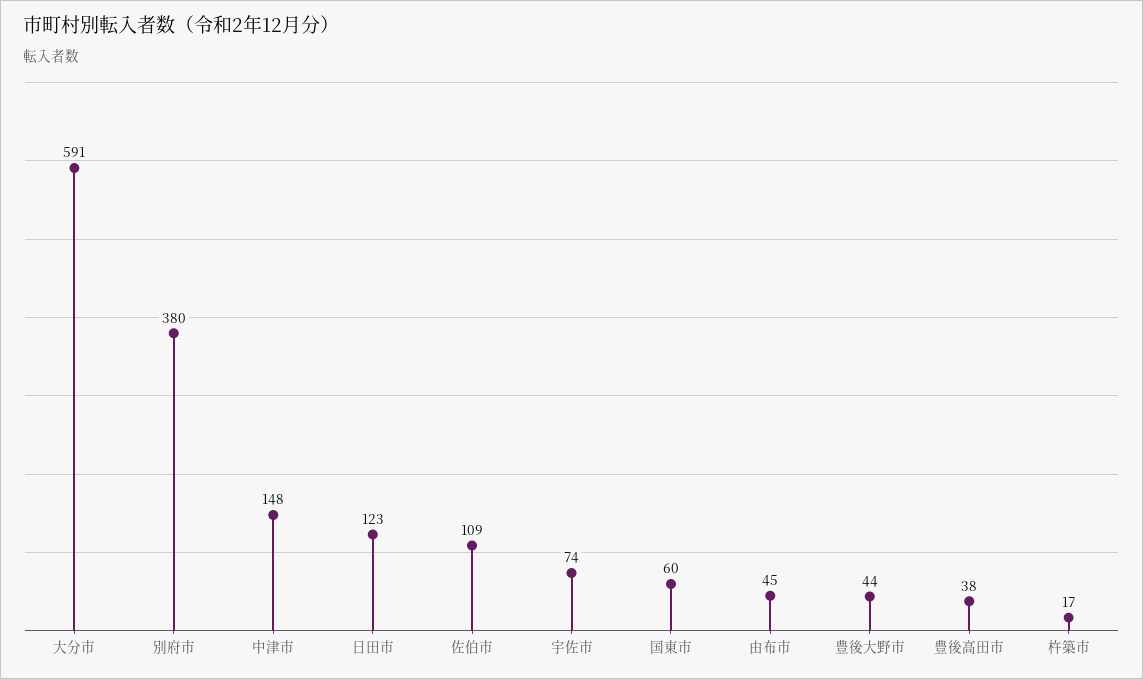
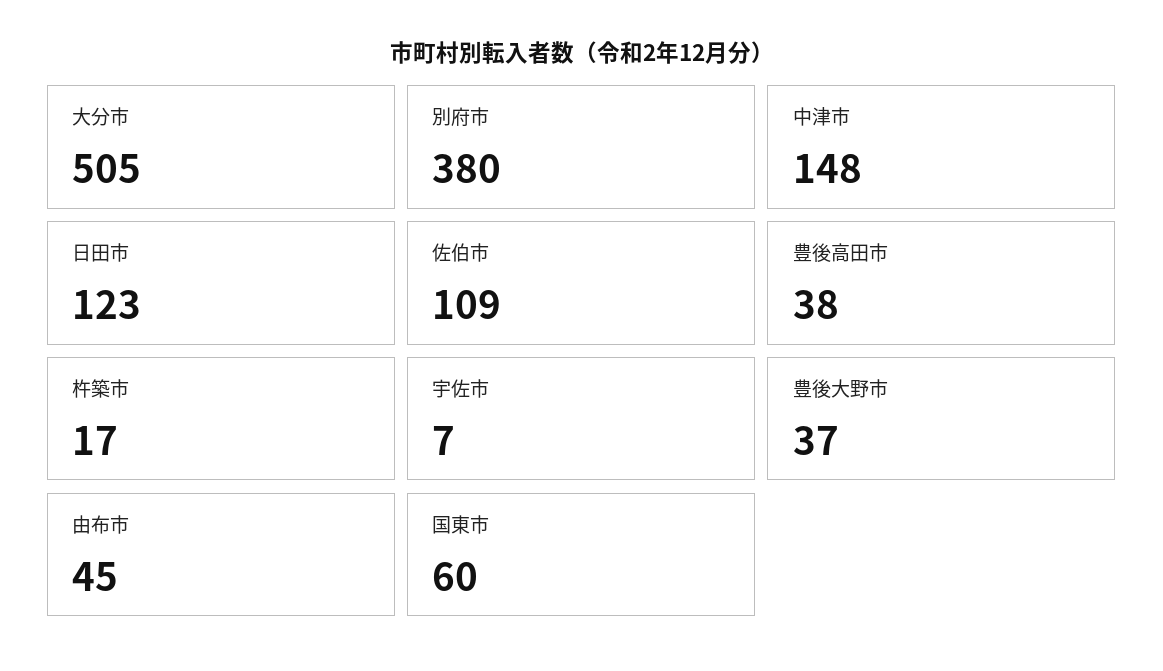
  {
-   "大分市": 591,
+   "大分市": 505,
    "別府市": 380,
    "中津市": 148,
    "日田市": 123,
    "佐伯市": 109,
-   "宇佐市": 74,
+   "宇佐市": 7,
    "国東市": 60,
    "由布市": 45,
-   "豊後大野市": 44,
+   "豊後大野市": 37,
    "豊後高田市": 38,
    "杵築市": 17
  }

